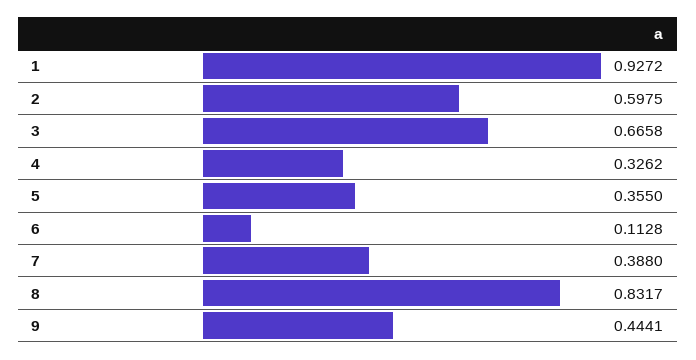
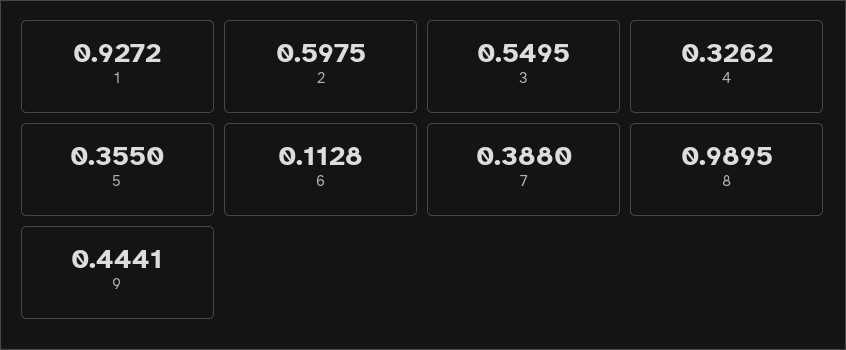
  {
    "1": 0.9272,
    "2": 0.5975,
-   "3": 0.6658,
+   "3": 0.5495,
    "4": 0.3262,
    "5": 0.355,
    "6": 0.1128,
    "7": 0.388,
-   "8": 0.8317,
+   "8": 0.9895,
    "9": 0.4441
  }

